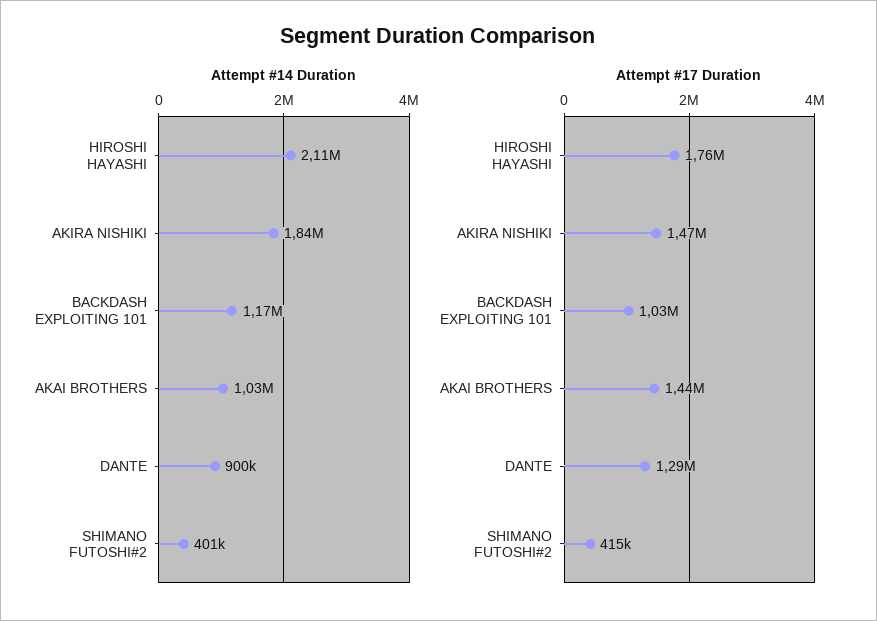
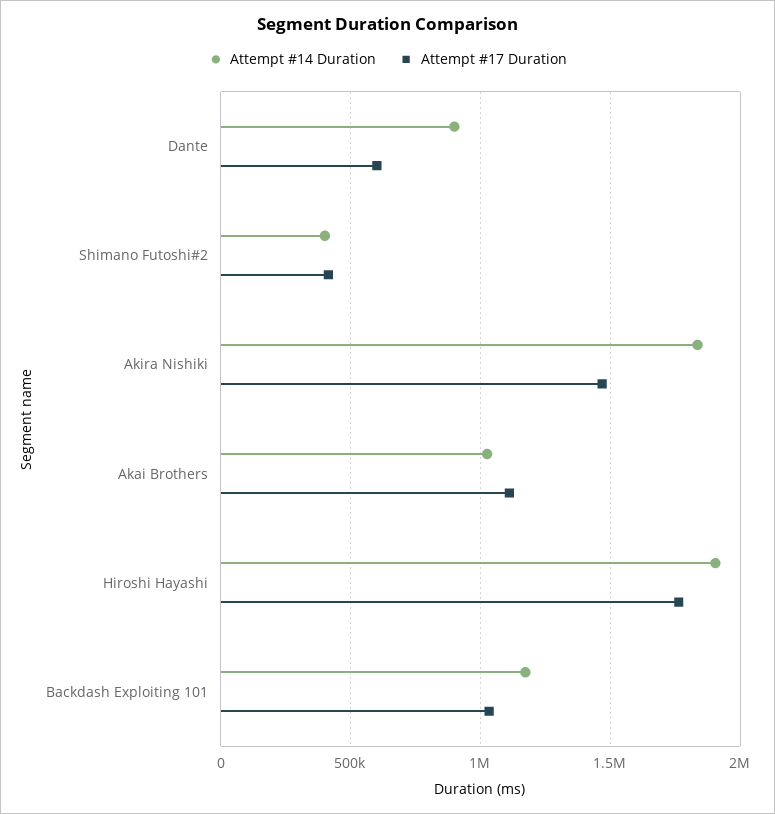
  {
    "Attempt #14 Duration": {
-     "HIROSHI HAYASHI": 2110000,
+     "HIROSHI HAYASHI": 1900000,
      "AKIRA NISHIKI": 1840000,
      "BACKDASH EXPLOITING 101": 1170000,
      "AKAI BROTHERS": 1030000,
      "DANTE": 900000,
      "SHIMANO FUTOSHI#2": 401000
    },
    "Attempt #17 Duration": {
      "HIROSHI HAYASHI": 1760000,
      "AKIRA NISHIKI": 1470000,
      "BACKDASH EXPLOITING 101": 1030000,
-     "AKAI BROTHERS": 1440000,
+     "AKAI BROTHERS": 1100000,
-     "DANTE": 1290000,
+     "DANTE": 600000,
      "SHIMANO FUTOSHI#2": 415000
    }
  }

